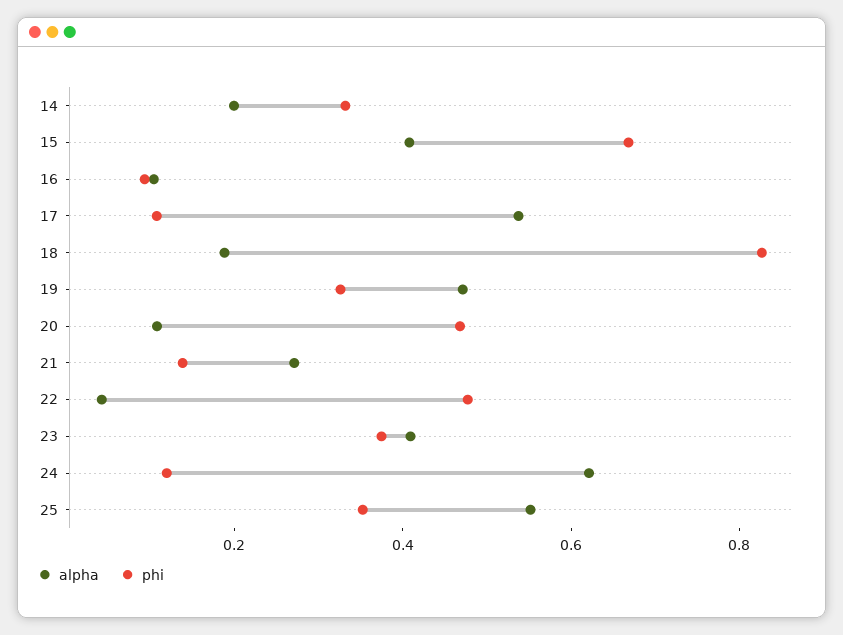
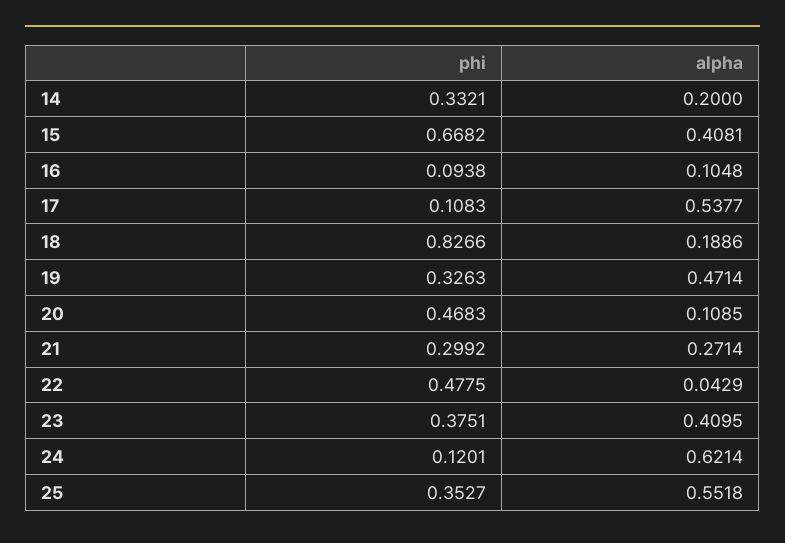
  {
    "alpha": {
      "14": 0.2,
      "15": 0.4081,
      "16": 0.1048,
      "17": 0.5377,
      "18": 0.1886,
      "19": 0.4714,
      "20": 0.1085,
      "21": 0.2714,
      "22": 0.0429,
      "23": 0.4095,
      "24": 0.6214,
      "25": 0.5518
    },
    "phi": {
      "14": 0.3321,
      "15": 0.6682,
      "16": 0.0938,
      "17": 0.1083,
      "18": 0.8266,
      "19": 0.3263,
      "20": 0.4683,
-     "21": 0.15,
+     "21": 0.2992,
      "22": 0.4775,
      "23": 0.3751,
      "24": 0.1201,
      "25": 0.3527
    }
  }

